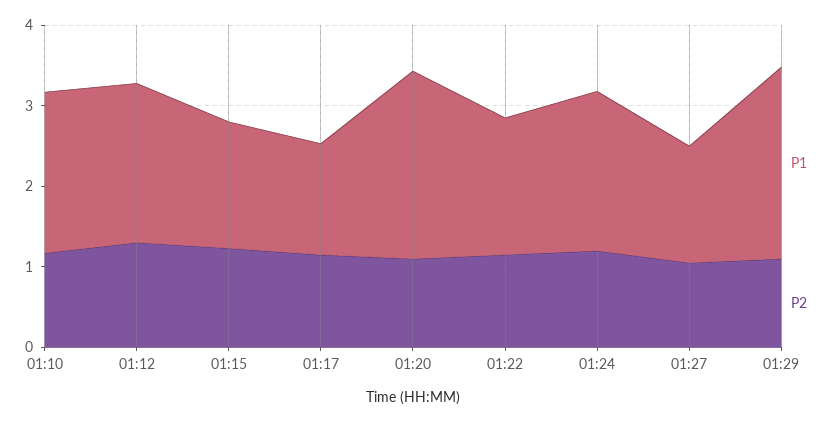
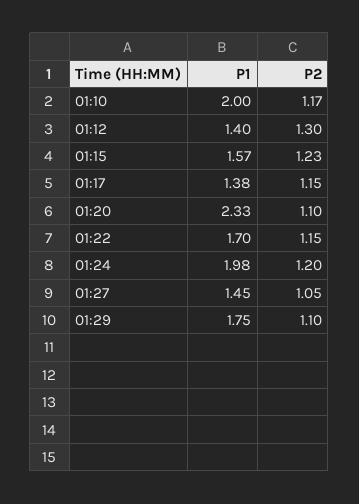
  {
    "P1": {
      "01:10": 2,
-     "01:12": 2,
+     "01:12": 1.4,
      "01:15": 1.57,
      "01:17": 1.38,
      "01:20": 2.33,
      "01:22": 1.7,
      "01:24": 1.98,
      "01:27": 1.45,
-     "01:29": 2.4
+     "01:29": 1.75
    },
    "P2": {
      "01:10": 1.17,
      "01:12": 1.3,
      "01:15": 1.23,
      "01:17": 1.15,
      "01:20": 1.1,
      "01:22": 1.15,
      "01:24": 1.2,
      "01:27": 1.05,
      "01:29": 1.1
    }
  }

